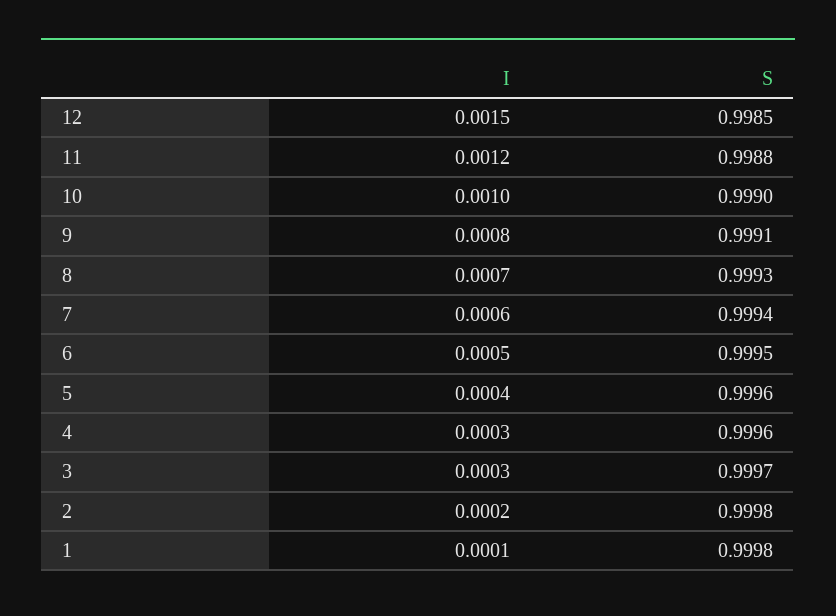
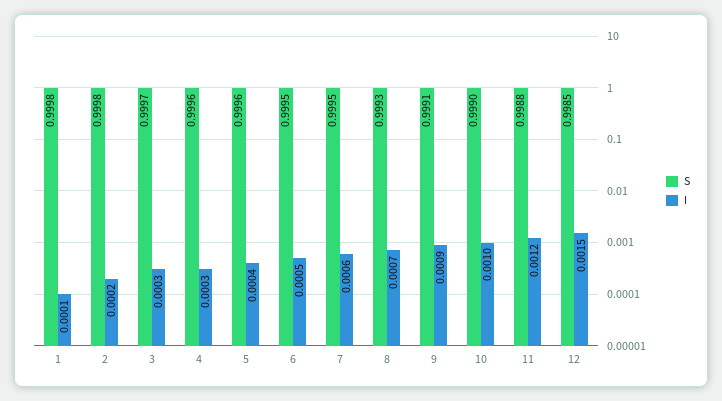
  {
    "I": {
      "12": 0.0015,
      "11": 0.0012,
      "10": 0.001,
-     "9": 0.0008,
+     "9": 0.0009,
      "8": 0.0007,
      "7": 0.0006,
      "6": 0.0005,
      "5": 0.0004,
      "4": 0.0003,
      "3": 0.0003,
      "2": 0.0002,
      "1": 0.0001
    },
    "S": {
      "12": 0.9985,
      "11": 0.9988,
      "10": 0.999,
      "9": 0.9991,
      "8": 0.9993,
-     "7": 0.9994,
+     "7": 0.9995,
      "6": 0.9995,
      "5": 0.9996,
      "4": 0.9996,
      "3": 0.9997,
      "2": 0.9998,
      "1": 0.9998
    }
  }

